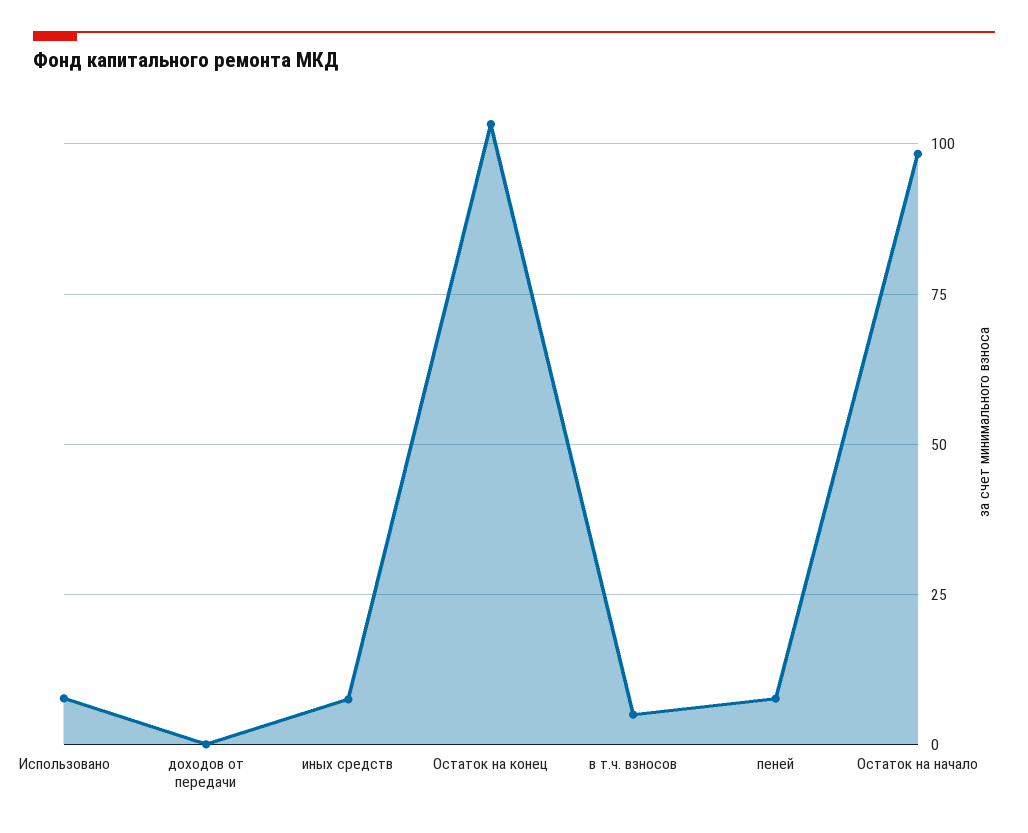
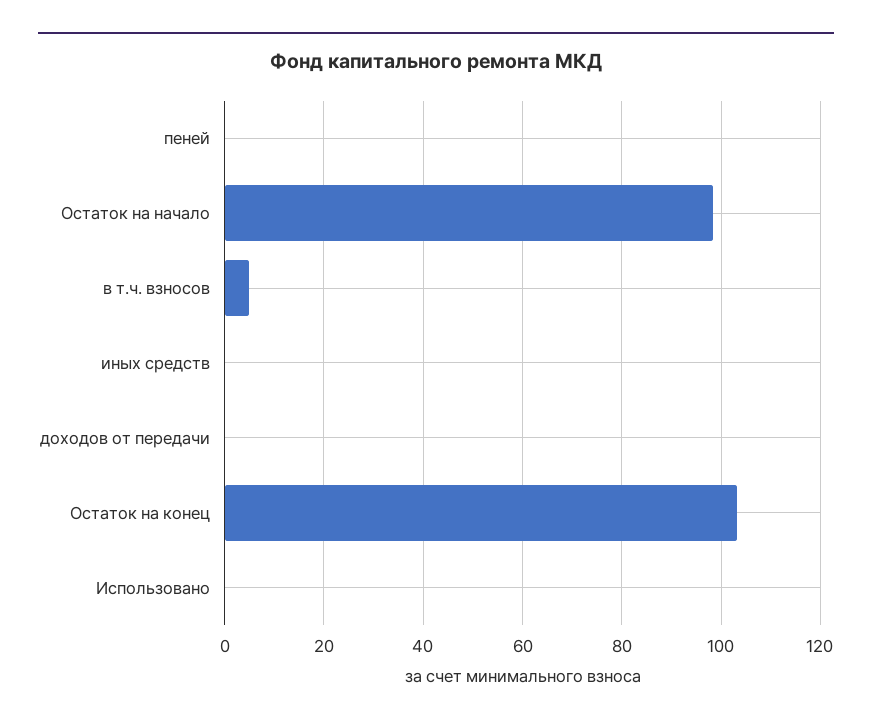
  {
-   "Использовано": 7.5,
+   "Использовано": 0,
    "доходов от передачи": 0,
-   "иных средств": 7.5,
+   "иных средств": 0,
    "Остаток на конец": 104,
    "в т.ч. взносов": 4,
-   "пеней": 7.5,
+   "пеней": 0,
    "Остаток на начало": 98
  }

